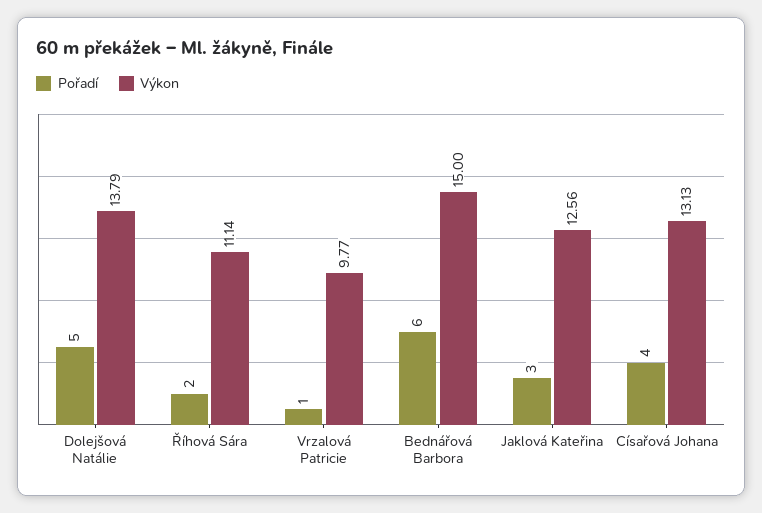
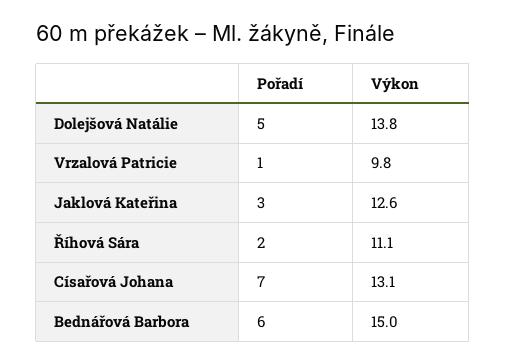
  {
    "Pořadí": {
      "Dolejšová Natálie": 5,
      "Říhová Sára": 2,
      "Vrzalová Patricie": 1,
      "Bednářová Barbora": 6,
      "Jaklová Kateřina": 3,
-     "Císařová Johana": 4
+     "Císařová Johana": 7
    },
    "Výkon": {
      "Dolejšová Natálie": 13.79,
      "Říhová Sára": 11.14,
      "Vrzalová Patricie": 9.77,
      "Bednářová Barbora": 15,
      "Jaklová Kateřina": 12.56,
      "Císařová Johana": 13.13
    }
  }

